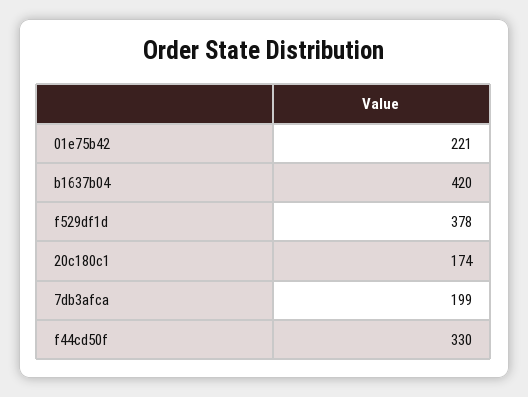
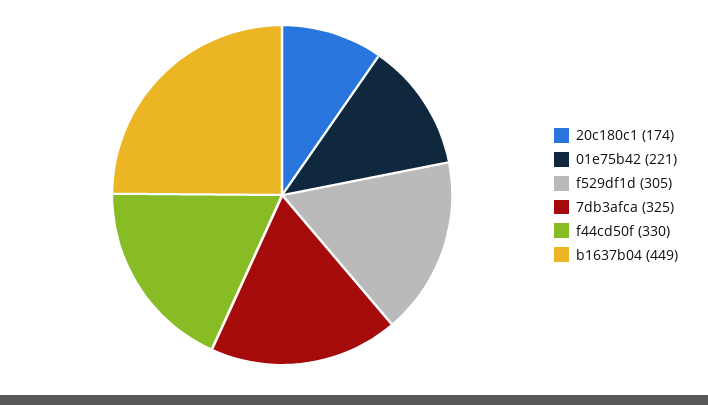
  {
    "01e75b42": 221,
-   "b1637b04": 420,
+   "b1637b04": 449,
-   "f529df1d": 378,
+   "f529df1d": 305,
    "20c180c1": 174,
-   "7db3afca": 199,
+   "7db3afca": 325,
    "f44cd50f": 330
  }

